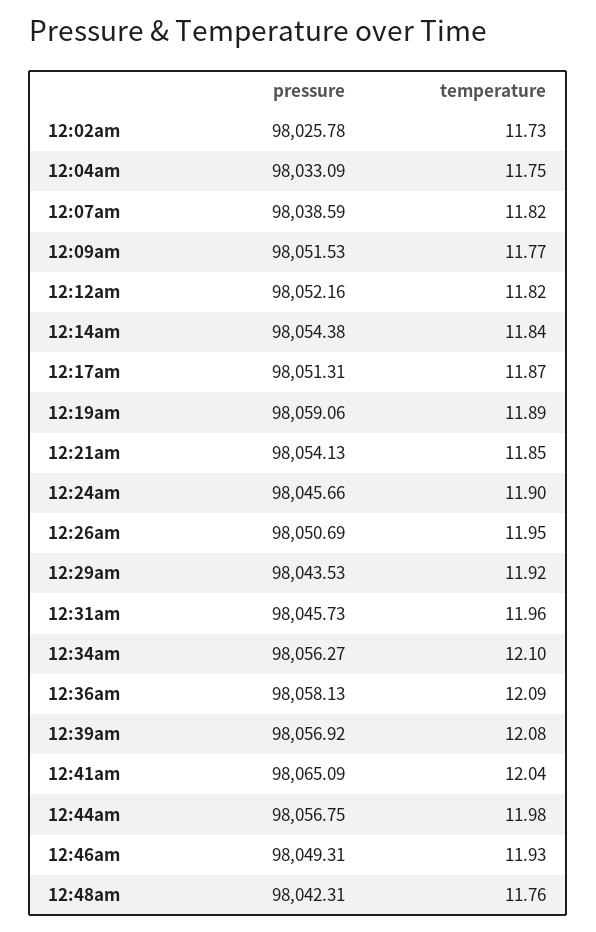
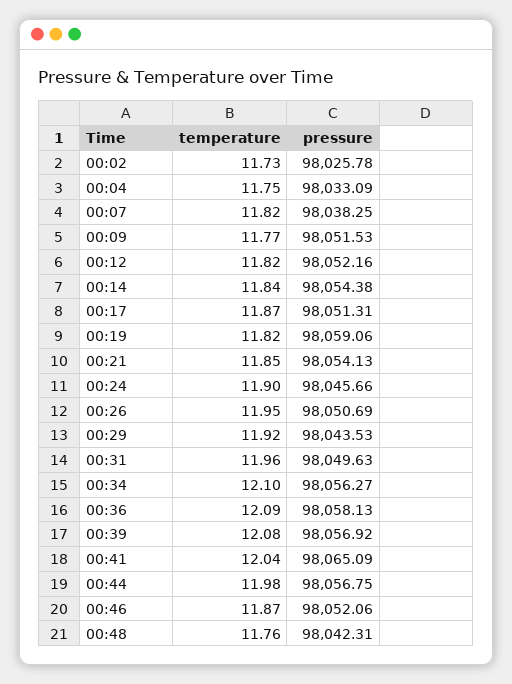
  {
    "pressure": {
      "12:02am": 98025.78,
      "12:04am": 98033.09,
-     "12:07am": 98038.59,
+     "12:07am": 98038.25,
      "12:09am": 98051.53,
      "12:12am": 98052.16,
      "12:14am": 98054.38,
      "12:17am": 98051.31,
      "12:19am": 98059.06,
      "12:21am": 98054.13,
      "12:24am": 98045.66,
      "12:26am": 98050.69,
      "12:29am": 98043.53,
-     "12:31am": 98045.73,
+     "12:31am": 98049.63,
      "12:34am": 98056.27,
      "12:36am": 98058.13,
      "12:39am": 98056.92,
      "12:41am": 98065.09,
      "12:44am": 98056.75,
-     "12:46am": 98049.31,
+     "12:46am": 98052.06,
      "12:48am": 98042.31
    },
    "temperature": {
      "12:02am": 11.73,
      "12:04am": 11.75,
      "12:07am": 11.82,
      "12:09am": 11.77,
      "12:12am": 11.82,
      "12:14am": 11.84,
      "12:17am": 11.87,
-     "12:19am": 11.89,
+     "12:19am": 11.82,
      "12:21am": 11.85,
      "12:24am": 11.9,
      "12:26am": 11.95,
      "12:29am": 11.92,
      "12:31am": 11.96,
      "12:34am": 12.1,
      "12:36am": 12.09,
      "12:39am": 12.08,
      "12:41am": 12.04,
      "12:44am": 11.98,
-     "12:46am": 11.93,
+     "12:46am": 11.87,
      "12:48am": 11.76
    }
  }

